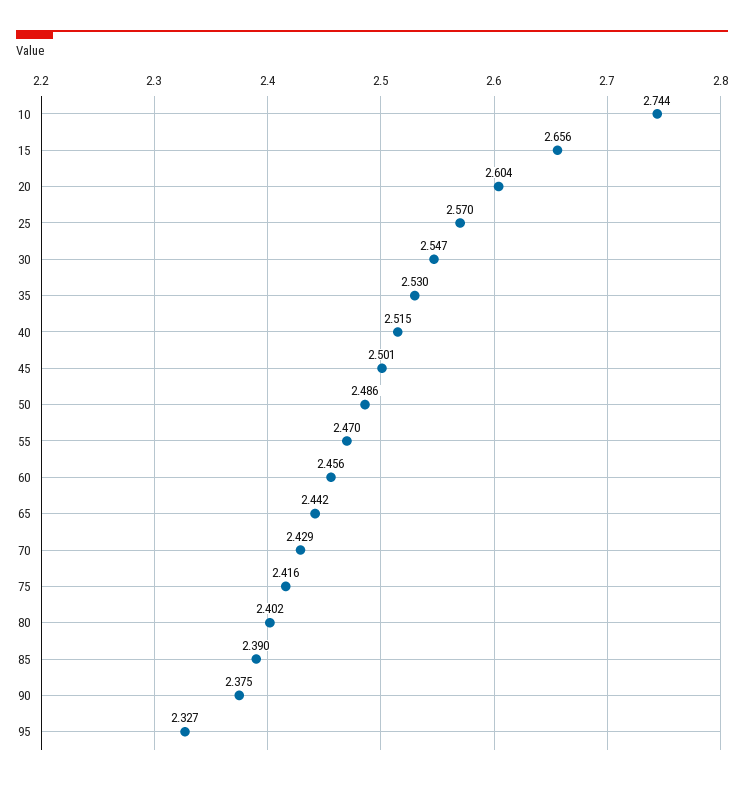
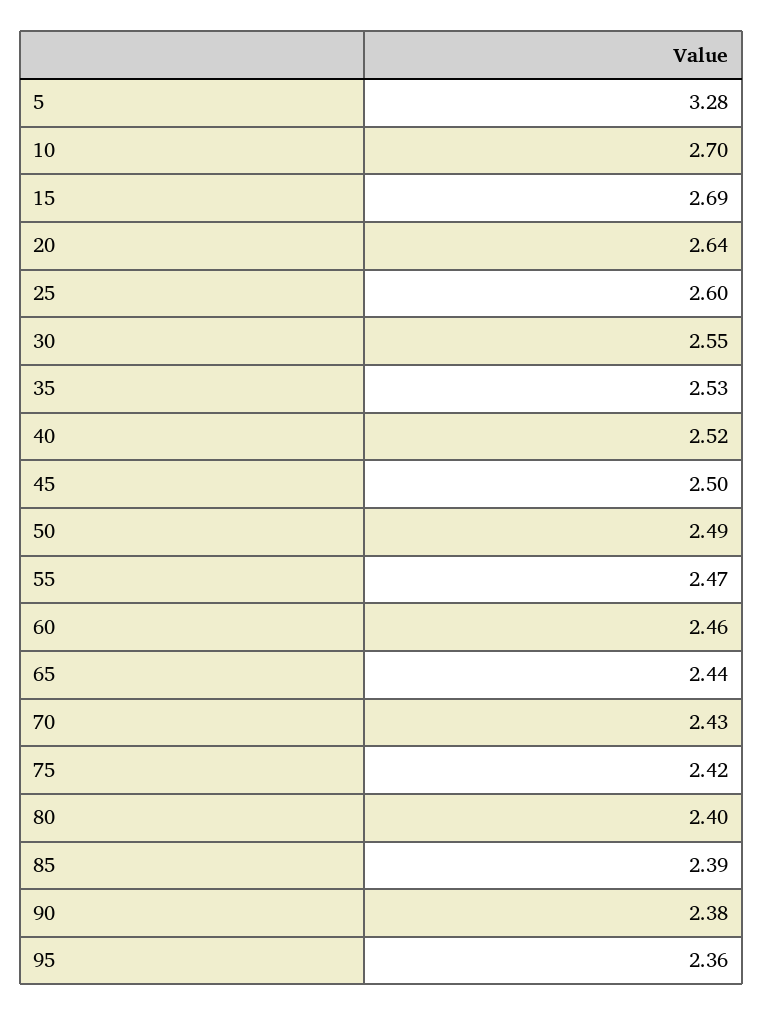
  {
-   "10": 2.744,
+   "10": 2.7,
-   "15": 2.656,
+   "15": 2.69,
-   "20": 2.604,
+   "20": 2.64,
-   "25": 2.57,
+   "25": 2.6,
    "30": 2.547,
    "35": 2.53,
    "40": 2.515,
    "45": 2.501,
    "50": 2.486,
    "55": 2.47,
    "60": 2.456,
    "65": 2.442,
    "70": 2.429,
    "75": 2.416,
    "80": 2.402,
    "85": 2.39,
    "90": 2.375,
-   "95": 2.327
+   "95": 2.36,
+   "5": 3.28
  }

